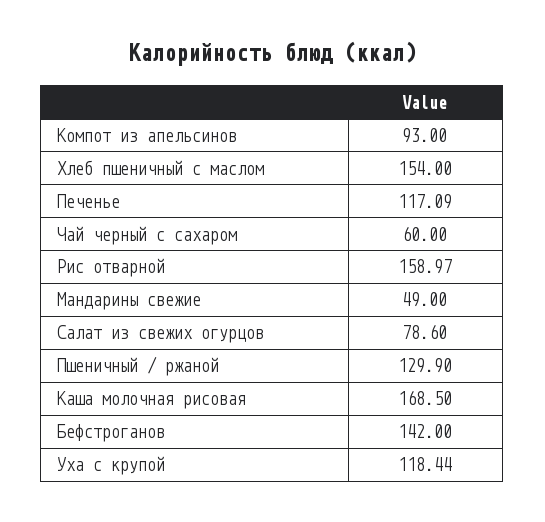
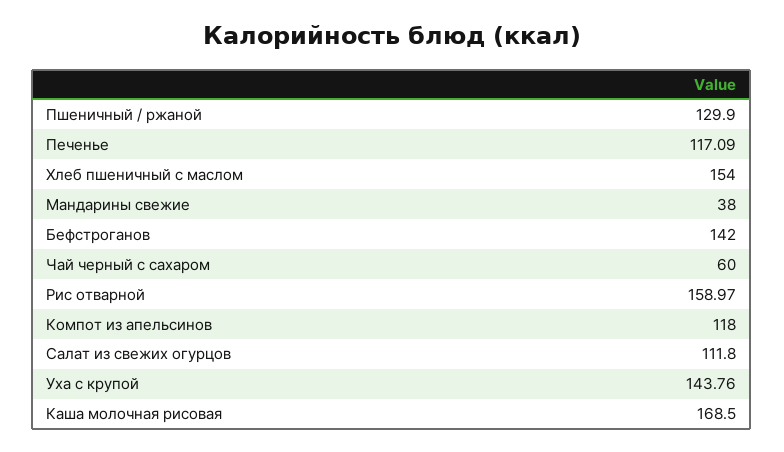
  {
-   "Компот из апельсинов": 93,
+   "Компот из апельсинов": 118,
    "Хлеб пшеничный с маслом": 154,
    "Печенье": 117.09,
    "Чай черный с сахаром": 60,
    "Рис отварной": 158.97,
-   "Мандарины свежие": 49,
+   "Мандарины свежие": 38,
-   "Салат из свежих огурцов": 78.6,
+   "Салат из свежих огурцов": 111.8,
    "Пшеничный / ржаной": 129.9,
    "Каша молочная рисовая": 168.5,
    "Бефстроганов": 142,
-   "Уха с крупой": 118.44
+   "Уха с крупой": 143.76
  }

